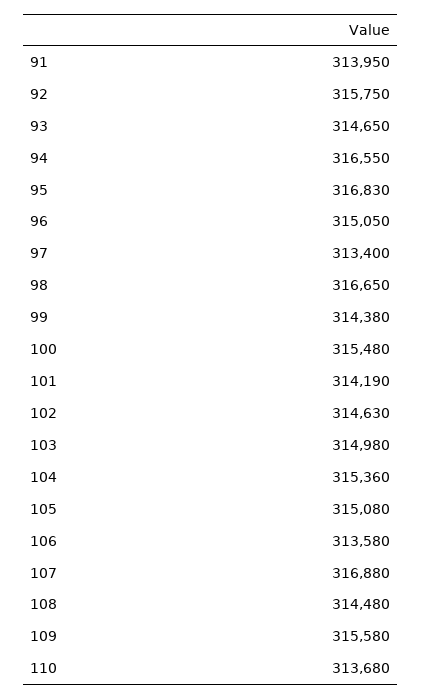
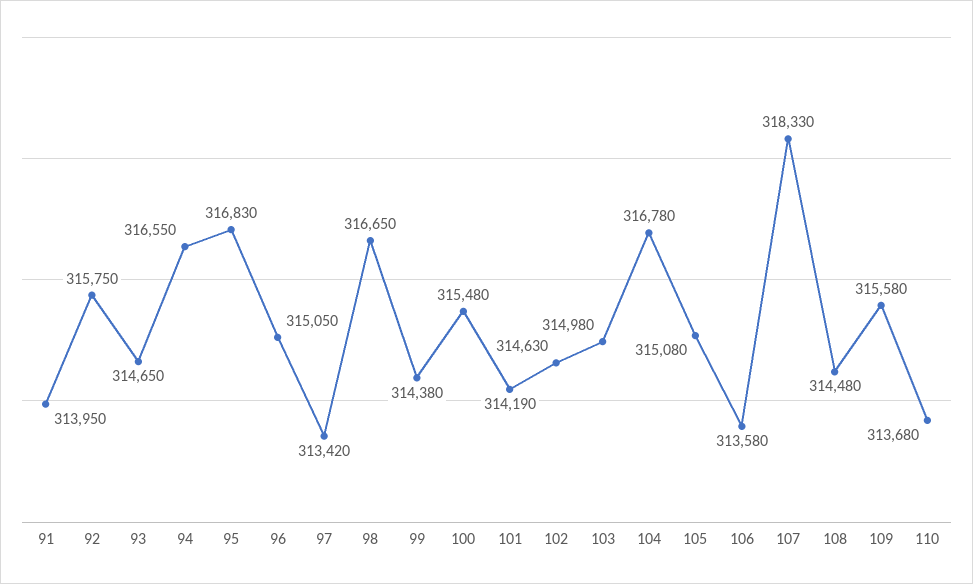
  {
    "91": 313950,
    "92": 315750,
    "93": 314650,
    "94": 316550,
    "95": 316830,
    "96": 315050,
-   "97": 313400,
+   "97": 313420,
    "98": 316650,
    "99": 314380,
    "100": 315480,
    "101": 314190,
    "102": 314630,
    "103": 314980,
-   "104": 315360,
+   "104": 316780,
    "105": 315080,
    "106": 313580,
-   "107": 316880,
+   "107": 318330,
    "108": 314480,
    "109": 315580,
    "110": 313680
  }

